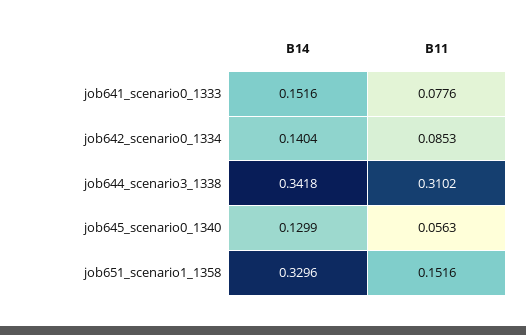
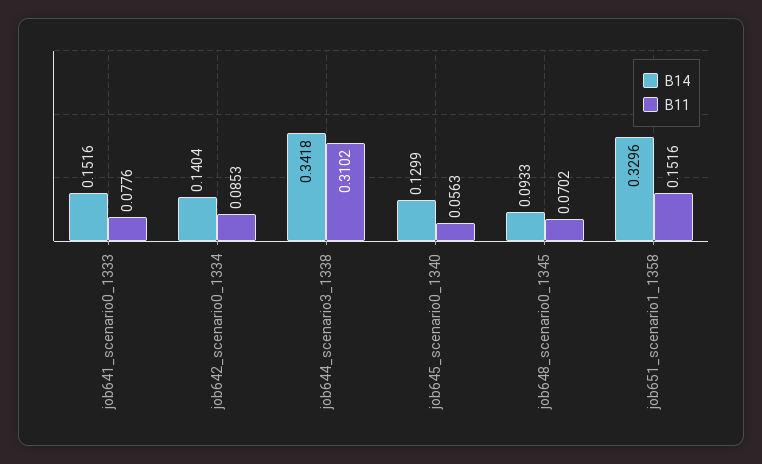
  {
    "B14": {
      "job641_scenario0_1333": 0.1516,
      "job642_scenario0_1334": 0.1404,
      "job644_scenario3_1338": 0.3418,
      "job645_scenario0_1340": 0.1299,
-     "job651_scenario1_1358": 0.3296
+     "job651_scenario1_1358": 0.3296,
+     "job648_scenario0_1345": 0.0933
    },
    "B11": {
      "job641_scenario0_1333": 0.0776,
      "job642_scenario0_1334": 0.0853,
      "job644_scenario3_1338": 0.3102,
      "job645_scenario0_1340": 0.0563,
-     "job651_scenario1_1358": 0.1516
+     "job651_scenario1_1358": 0.1516,
+     "job648_scenario0_1345": 0.0702
    }
  }

